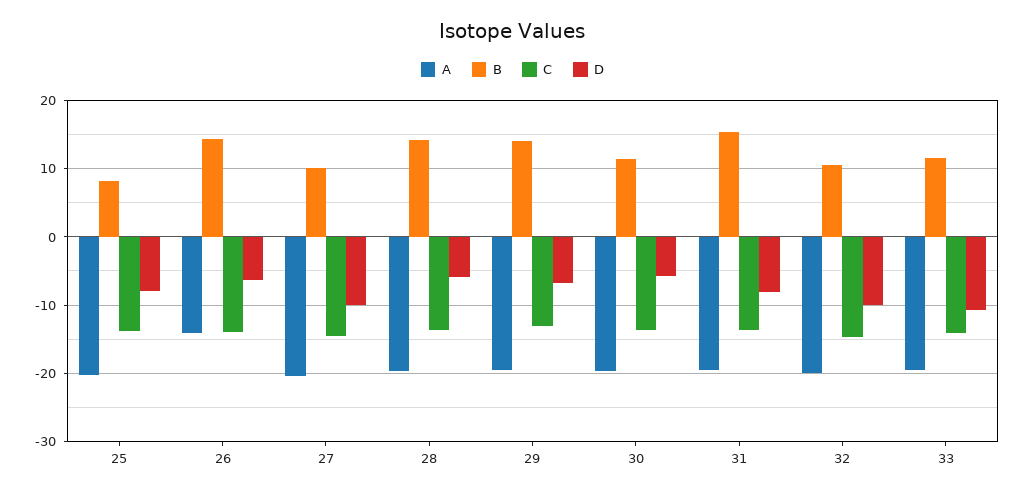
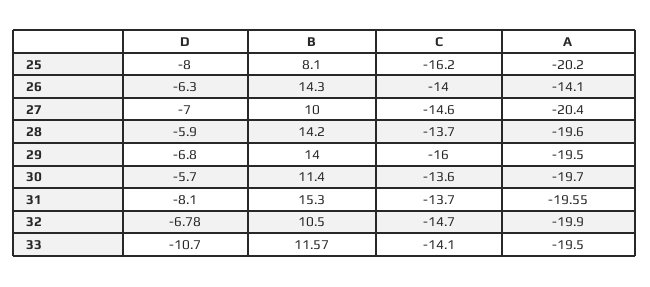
  {
    "A": {
      "25": -20.2,
      "26": -14.1,
      "27": -20.4,
      "28": -19.6,
      "29": -19.5,
      "30": -19.7,
      "31": -19.55,
      "32": -19.9,
      "33": -19.5
    },
    "B": {
      "25": 8.1,
      "26": 14.3,
      "27": 10,
      "28": 14.2,
      "29": 14,
      "30": 11.4,
      "31": 15.3,
      "32": 10.5,
      "33": 11.57
    },
    "C": {
-     "25": -14,
+     "25": -16.2,
      "26": -14,
      "27": -14.6,
      "28": -13.7,
-     "29": -13,
+     "29": -16,
      "30": -13.6,
      "31": -13.7,
      "32": -14.7,
      "33": -14.1
    },
    "D": {
      "25": -8,
      "26": -6.3,
-     "27": -10,
+     "27": -7,
      "28": -5.9,
      "29": -6.8,
      "30": -5.7,
      "31": -8.1,
-     "32": -10,
+     "32": -6.78,
      "33": -10.7
    }
  }

